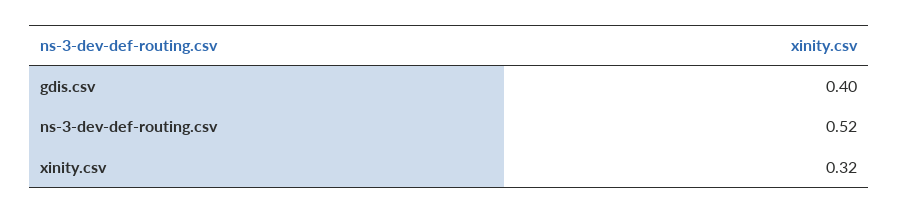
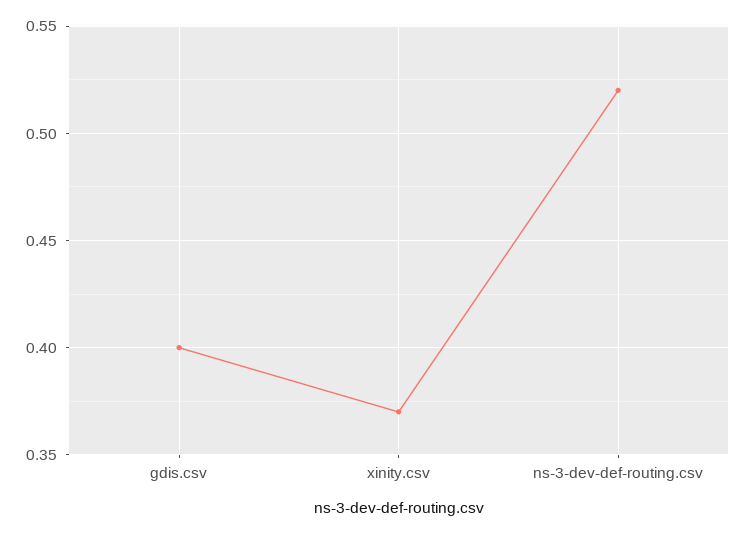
  {
    "gdis.csv": 0.4,
    "ns-3-dev-def-routing.csv": 0.52,
-   "xinity.csv": 0.32
+   "xinity.csv": 0.37
  }

